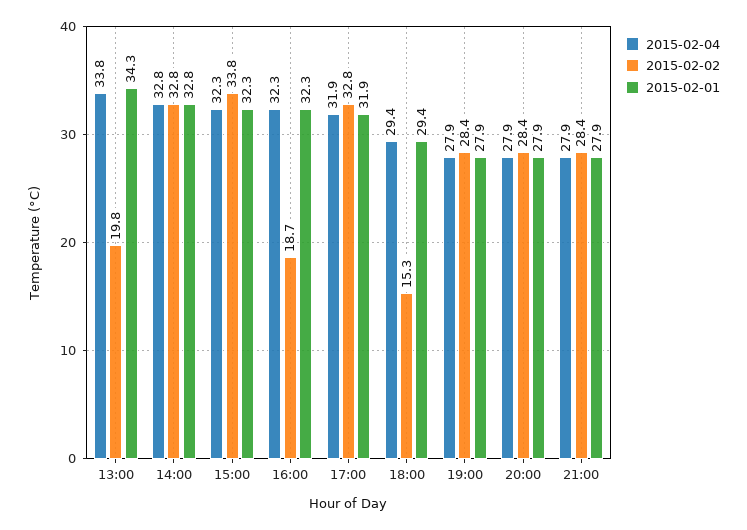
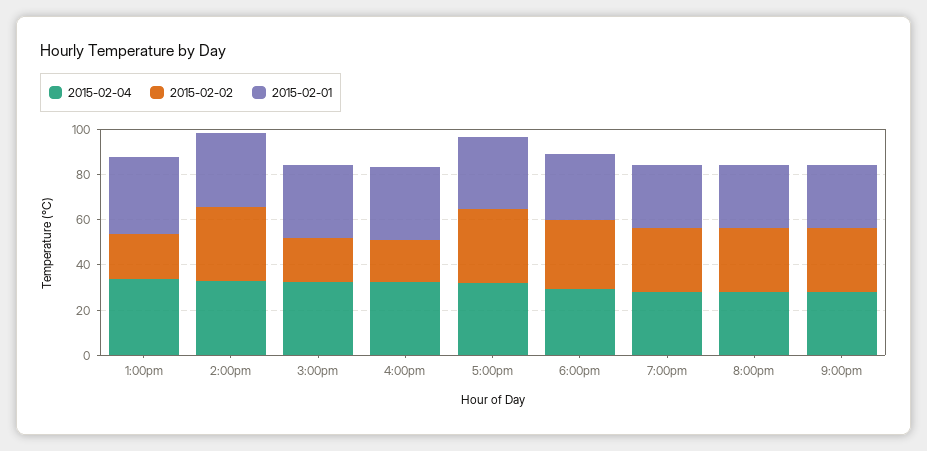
  {
    "2015-02-04": {
      "13:00": 33.8,
      "14:00": 32.8,
      "15:00": 32.3,
      "16:00": 32.3,
      "17:00": 31.9,
      "18:00": 29.4,
      "19:00": 27.9,
      "20:00": 27.9,
      "21:00": 27.9
    },
    "2015-02-02": {
      "13:00": 19.8,
      "14:00": 32.8,
-     "15:00": 33.8,
+     "15:00": 20,
      "16:00": 18.7,
      "17:00": 32.8,
-     "18:00": 15.3,
+     "18:00": 30,
      "19:00": 28.4,
      "20:00": 28.4,
      "21:00": 28.4
    },
    "2015-02-01": {
      "13:00": 34.3,
      "14:00": 32.8,
      "15:00": 32.3,
      "16:00": 32.3,
      "17:00": 31.9,
      "18:00": 29.4,
      "19:00": 27.9,
      "20:00": 27.9,
      "21:00": 27.9
    }
  }

